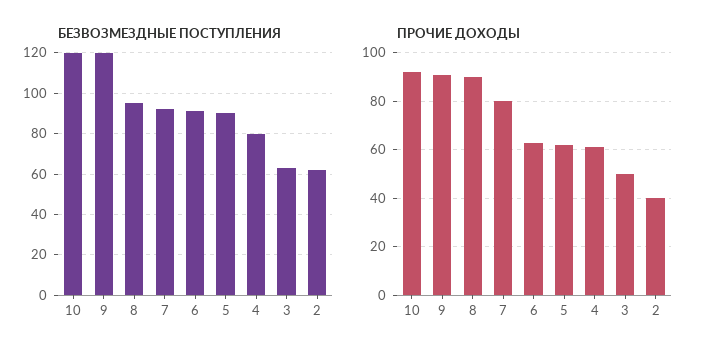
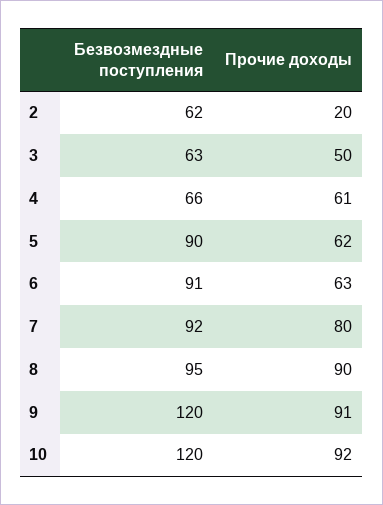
  {
    "БЕЗВОЗМЕЗДНЫЕ ПОСТУПЛЕНИЯ": {
      "10": 120,
      "9": 120,
      "8": 95,
      "7": 92,
      "6": 91,
      "5": 90,
-     "4": 80,
+     "4": 66,
      "3": 63,
      "2": 62
    },
    "ПРОЧИЕ ДОХОДЫ": {
      "10": 92,
      "9": 91,
      "8": 90,
      "7": 80,
      "6": 63,
      "5": 62,
      "4": 61,
      "3": 50,
-     "2": 40
+     "2": 20
    }
  }

